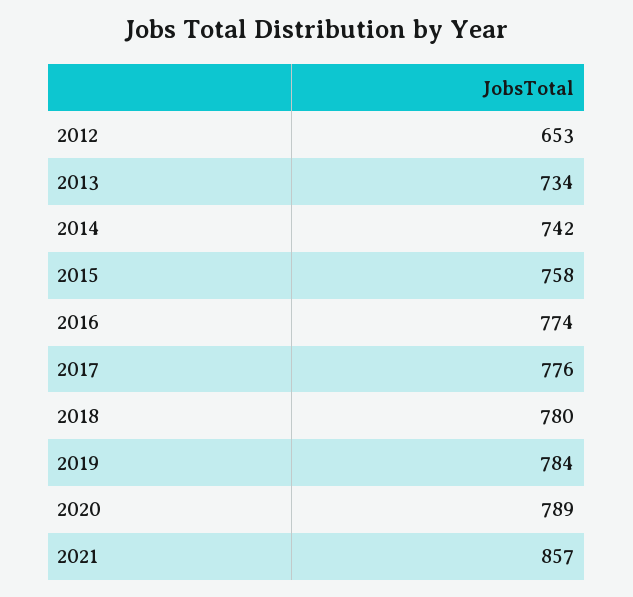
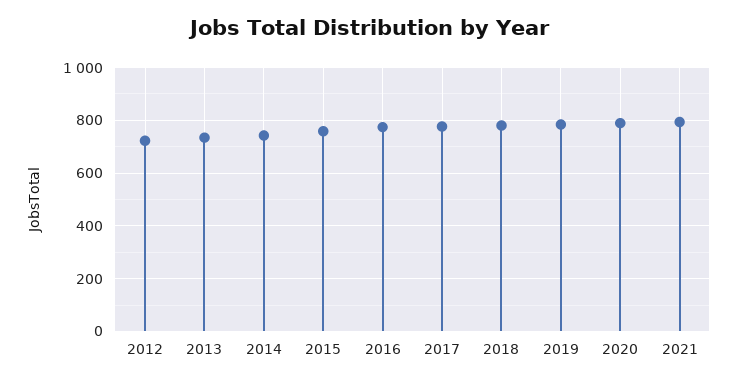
  {
-   "2012": 653,
+   "2012": 725,
    "2013": 734,
    "2014": 742,
    "2015": 758,
    "2016": 774,
    "2017": 776,
    "2018": 780,
    "2019": 784,
    "2020": 789,
-   "2021": 857
+   "2021": 800
  }

